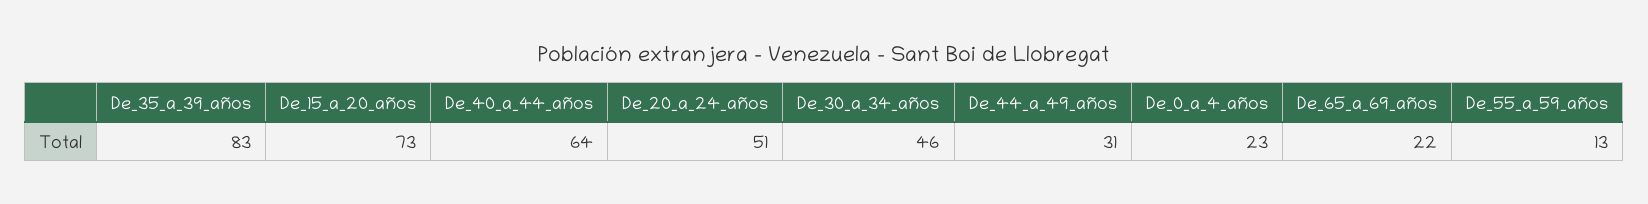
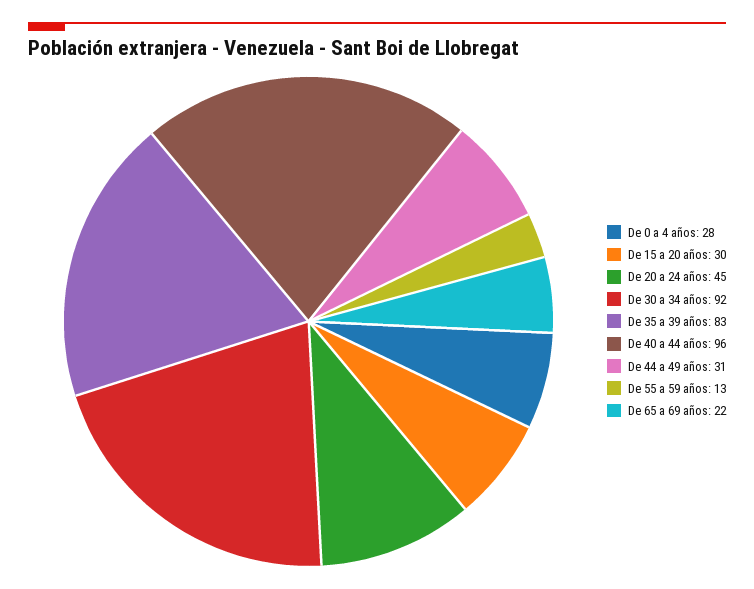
  {
    "De_35_a_39_años": 83,
-   "De_15_a_20_años": 73,
+   "De_15_a_20_años": 30,
-   "De_40_a_44_años": 64,
+   "De_40_a_44_años": 96,
-   "De_20_a_24_años": 51,
+   "De_20_a_24_años": 45,
-   "De_30_a_34_años": 46,
+   "De_30_a_34_años": 92,
    "De_44_a_49_años": 31,
-   "De_0_a_4_años": 23,
+   "De_0_a_4_años": 28,
    "De_65_a_69_años": 22,
    "De_55_a_59_años": 13
  }

